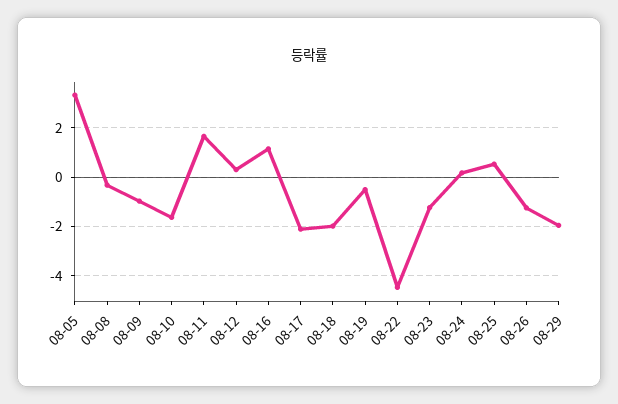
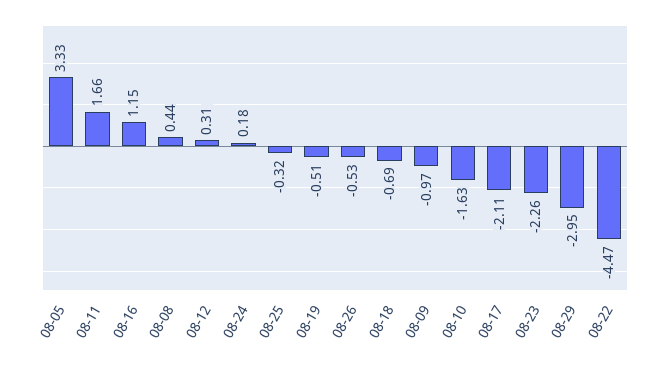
  {
    "08-05": 3.33,
-   "08-08": -0.25,
+   "08-08": 0.44,
    "08-09": -0.97,
    "08-10": -1.63,
    "08-11": 1.66,
    "08-12": 0.31,
    "08-16": 1.15,
    "08-17": -2.11,
-   "08-18": -2,
+   "08-18": -0.69,
    "08-19": -0.51,
    "08-22": -4.47,
-   "08-23": -1.25,
+   "08-23": -2.26,
    "08-24": 0.18,
-   "08-25": 0.5,
+   "08-25": -0.32,
-   "08-26": -1.25,
+   "08-26": -0.53,
-   "08-29": -2
+   "08-29": -2.95
  }

